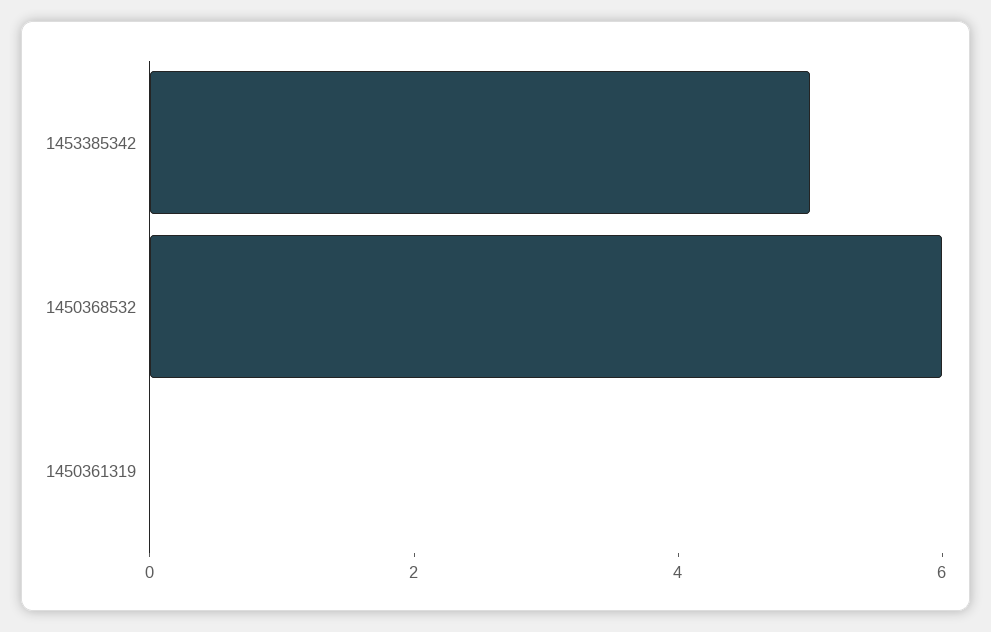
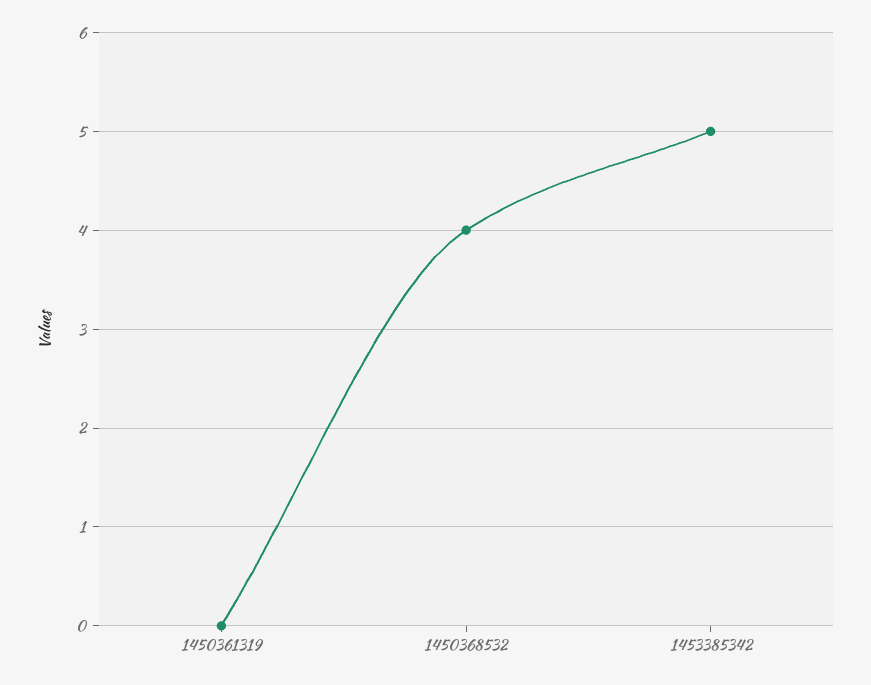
  {
    "1453385342": 5,
-   "1450368532": 6,
+   "1450368532": 4,
    "1450361319": 0
  }

